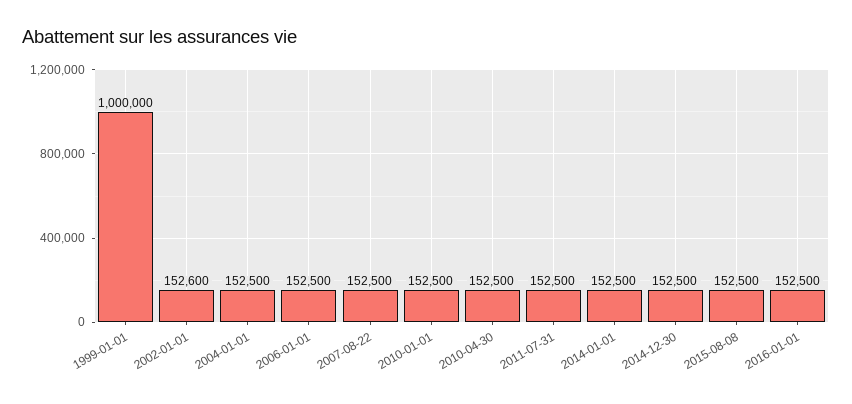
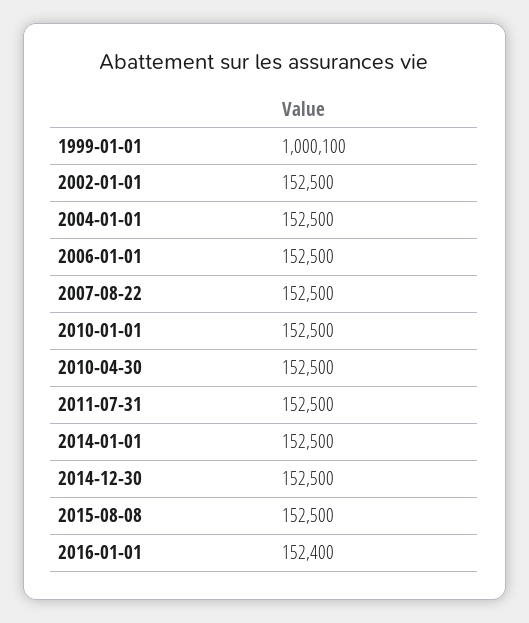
  {
-   "1999-01-01": 1000000,
+   "1999-01-01": 1000100,
-   "2002-01-01": 152600,
+   "2002-01-01": 152500,
    "2004-01-01": 152500,
    "2006-01-01": 152500,
    "2007-08-22": 152500,
    "2010-01-01": 152500,
    "2010-04-30": 152500,
    "2011-07-31": 152500,
    "2014-01-01": 152500,
    "2014-12-30": 152500,
    "2015-08-08": 152500,
-   "2016-01-01": 152500
+   "2016-01-01": 152400
  }

